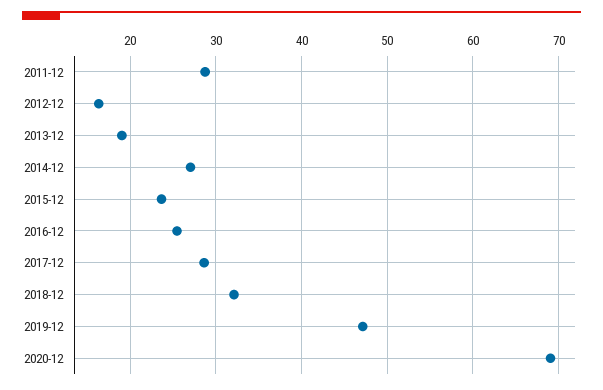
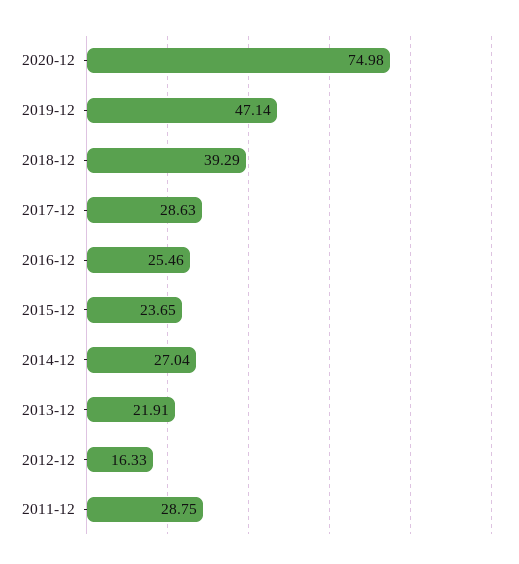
  {
    "2011-12": 28.75,
    "2012-12": 16.33,
-   "2013-12": 19,
+   "2013-12": 21.91,
    "2014-12": 27.04,
    "2015-12": 23.65,
    "2016-12": 25.46,
    "2017-12": 28.63,
-   "2018-12": 32,
+   "2018-12": 39.29,
    "2019-12": 47.14,
-   "2020-12": 69
+   "2020-12": 74.98
  }

